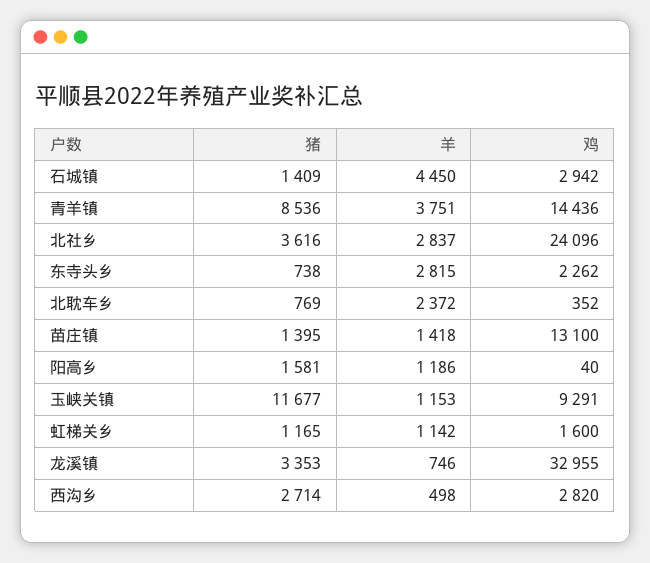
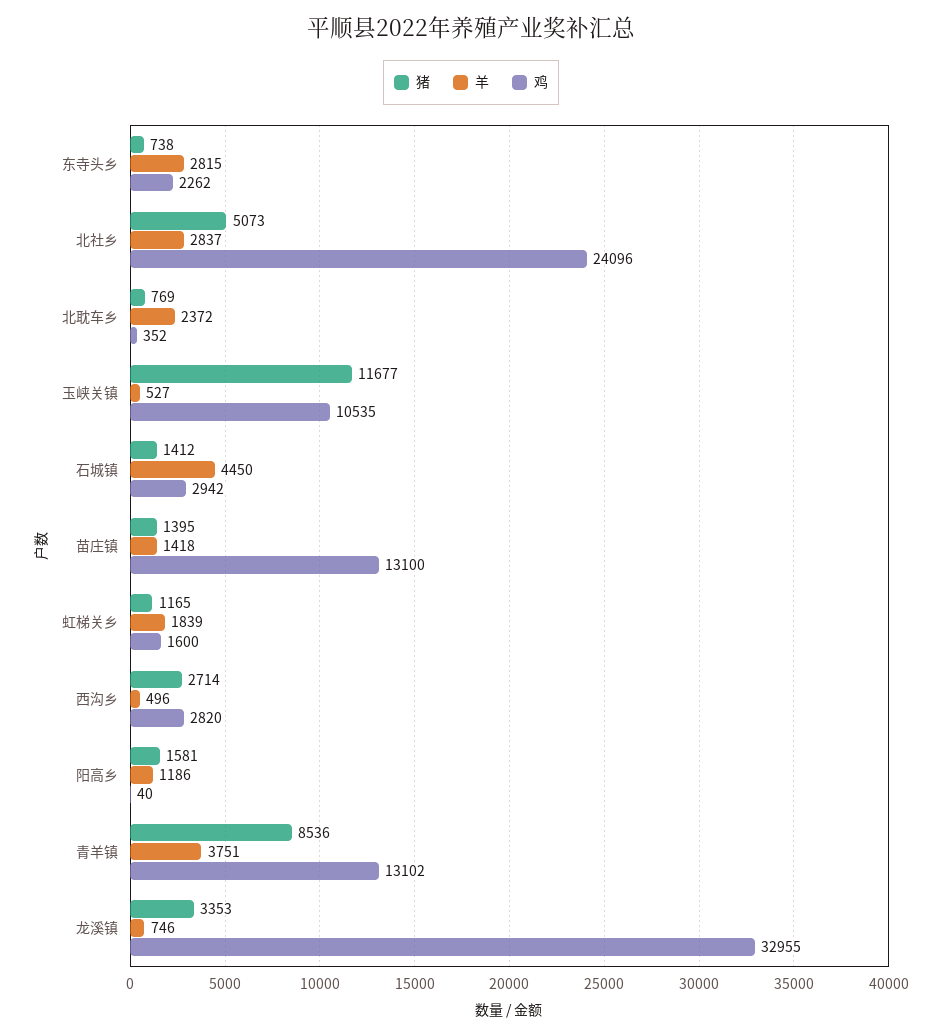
  {
    "猪": {
-     "石城镇": 1409,
+     "石城镇": 1412,
      "青羊镇": 8536,
-     "北社乡": 3616,
+     "北社乡": 5073,
      "东寺头乡": 738,
      "北耽车乡": 769,
      "苗庄镇": 1395,
      "阳高乡": 1581,
      "玉峡关镇": 11677,
      "虹梯关乡": 1165,
      "龙溪镇": 3353,
      "西沟乡": 2714
    },
    "羊": {
      "石城镇": 4450,
      "青羊镇": 3751,
      "北社乡": 2837,
      "东寺头乡": 2815,
      "北耽车乡": 2372,
      "苗庄镇": 1418,
      "阳高乡": 1186,
-     "玉峡关镇": 1153,
+     "玉峡关镇": 527,
-     "虹梯关乡": 1142,
+     "虹梯关乡": 1839,
      "龙溪镇": 746,
-     "西沟乡": 498
+     "西沟乡": 496
    },
    "鸡": {
      "石城镇": 2942,
-     "青羊镇": 14436,
+     "青羊镇": 13102,
      "北社乡": 24096,
      "东寺头乡": 2262,
      "北耽车乡": 352,
      "苗庄镇": 13100,
      "阳高乡": 40,
-     "玉峡关镇": 9291,
+     "玉峡关镇": 10535,
      "虹梯关乡": 1600,
      "龙溪镇": 32955,
      "西沟乡": 2820
    }
  }

